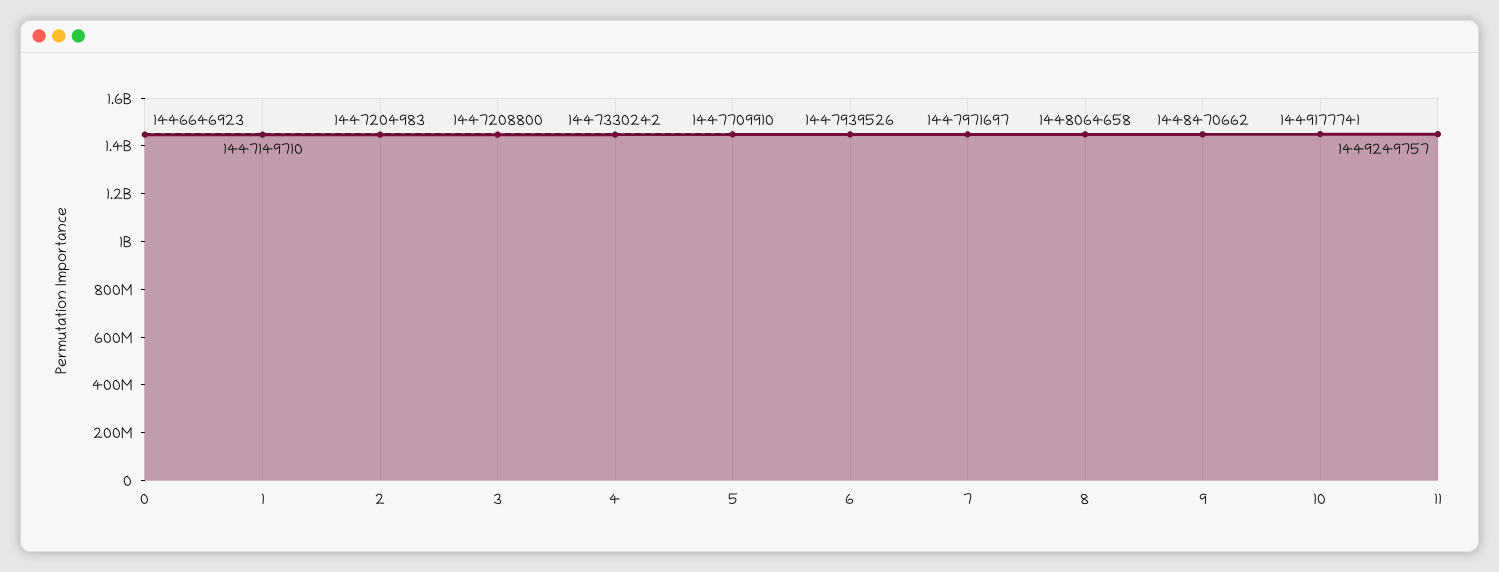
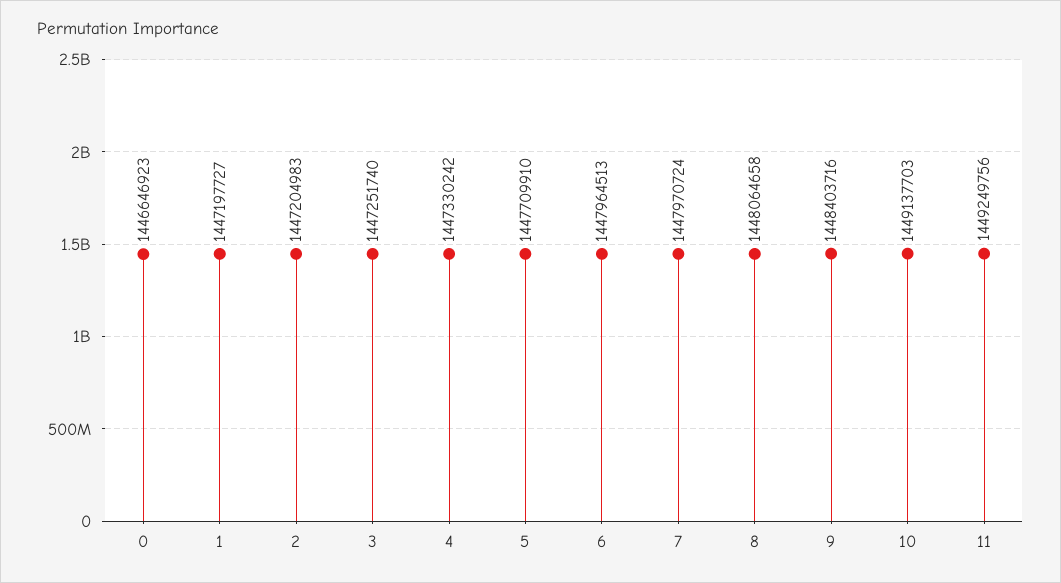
  {
    "0": 1446646923,
-   "1": 1447149710,
+   "1": 1447197727,
    "2": 1447204983,
-   "3": 1447208800,
+   "3": 1447251740,
    "4": 1447330242,
    "5": 1447709910,
-   "6": 1447939526,
+   "6": 1447964513,
-   "7": 1447971697,
+   "7": 1447970724,
    "8": 1448064658,
-   "9": 1448470662,
+   "9": 1448403716,
-   "10": 1449177741,
+   "10": 1449137703,
-   "11": 1449249757
+   "11": 1449249756
  }

